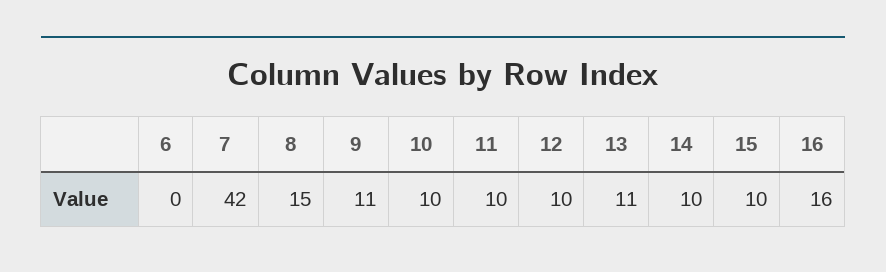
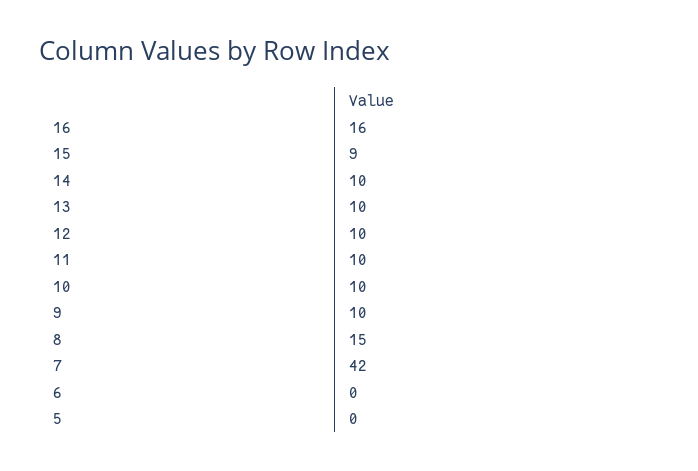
  {
    "6": 0,
    "7": 42,
    "8": 15,
-   "9": 11,
+   "9": 10,
    "10": 10,
    "11": 10,
    "12": 10,
-   "13": 11,
+   "13": 10,
    "14": 10,
-   "15": 10,
+   "15": 9,
-   "16": 16
+   "16": 16,
+   "5": 0
  }

